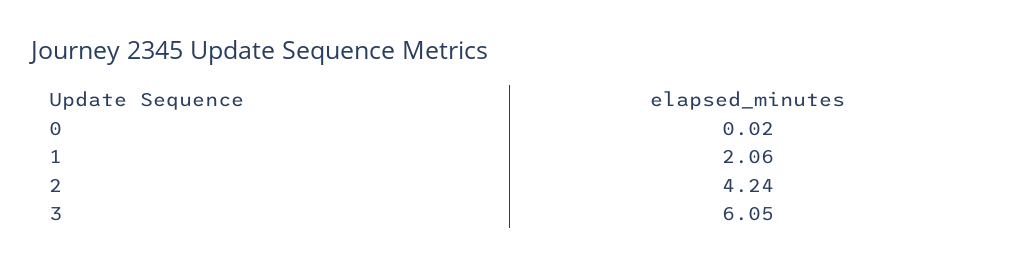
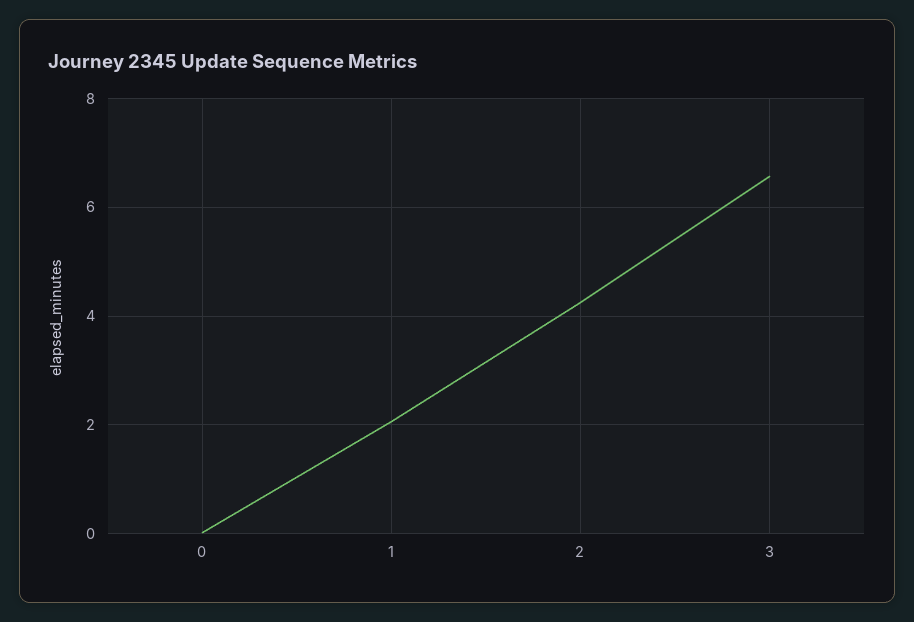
  {
    "0": 0.02,
    "1": 2.06,
    "2": 4.24,
-   "3": 6.05
+   "3": 6.6
  }

